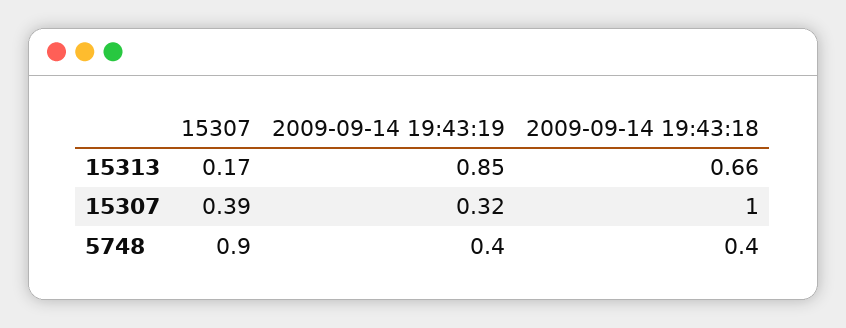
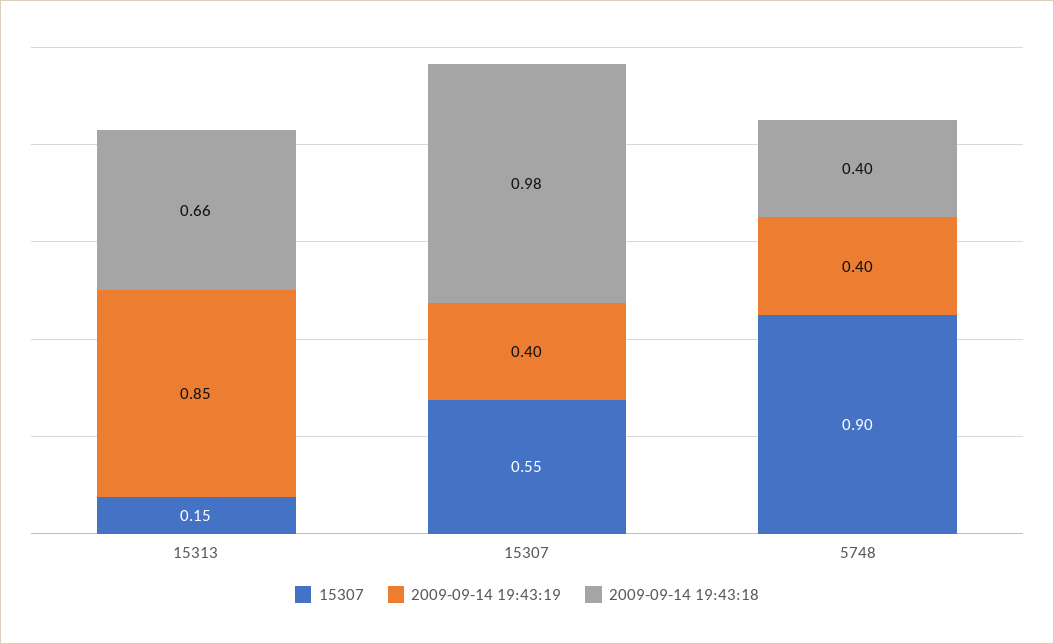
  {
    "15307": {
-     "15313": 0.17,
+     "15313": 0.15,
-     "15307": 0.39,
+     "15307": 0.55,
      "5748": 0.9
    },
    "2009-09-14 19:43:19": {
      "15313": 0.85,
-     "15307": 0.32,
+     "15307": 0.4,
      "5748": 0.4
    },
    "2009-09-14 19:43:18": {
      "15313": 0.66,
-     "15307": 1,
+     "15307": 0.98,
      "5748": 0.4
    }
  }

